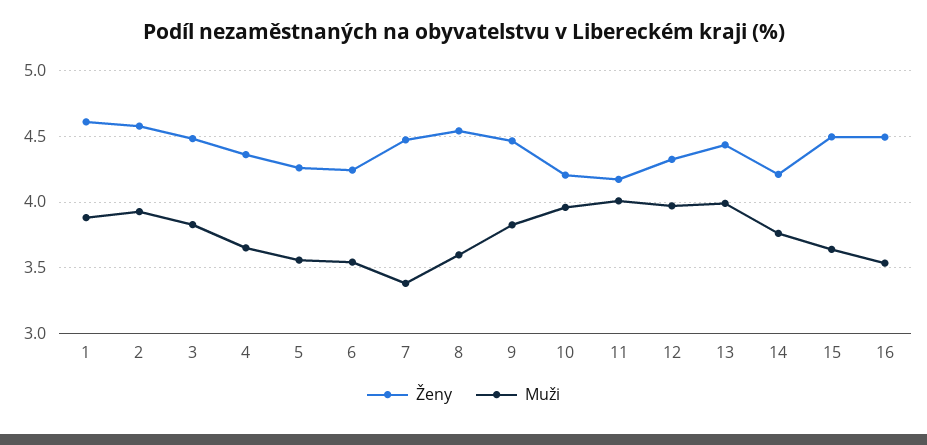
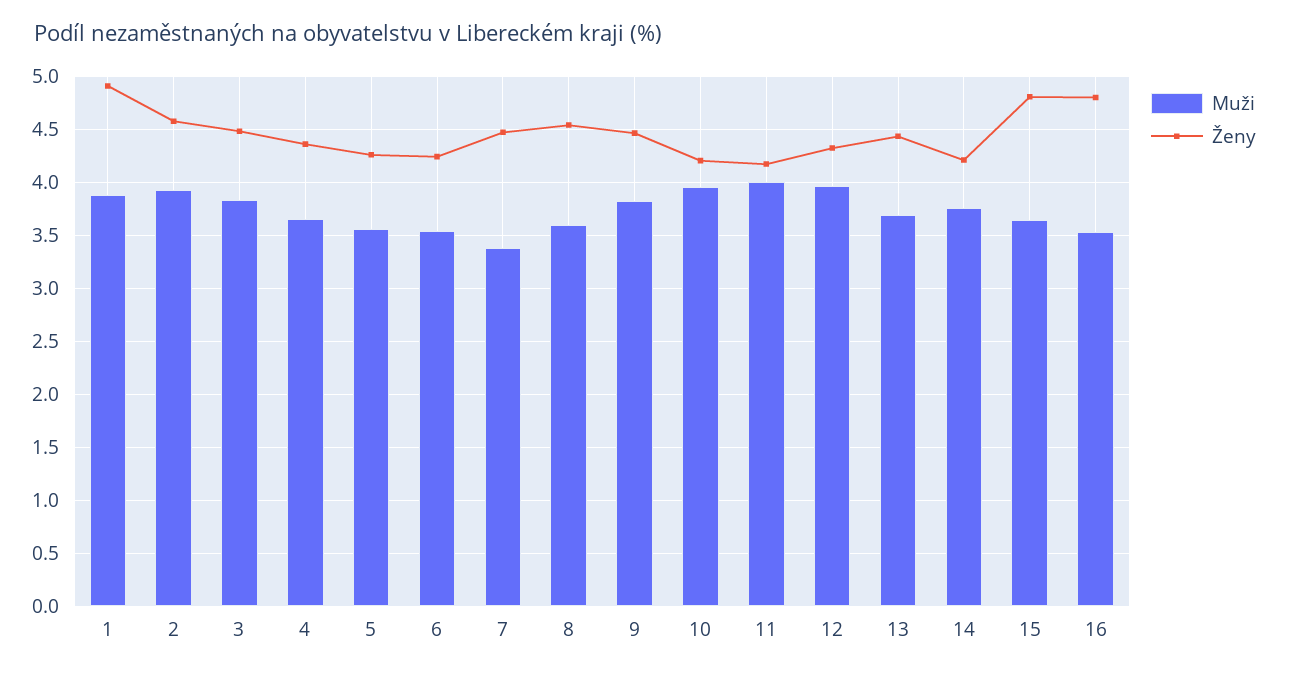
  {
    "Ženy": {
-     "1": 4.6,
+     "1": 4.9,
      "2": 4.6,
      "3": 4.5,
      "4": 4.35,
      "5": 4.25,
      "6": 4.25,
      "7": 4.45,
      "8": 4.55,
      "9": 4.45,
      "10": 4.2,
      "11": 4.15,
      "12": 4.3,
      "13": 4.45,
      "14": 4.2,
-     "15": 4.5,
+     "15": 4.8,
-     "16": 4.5
+     "16": 4.8
    },
    "Muži": {
      "1": 3.9,
      "2": 3.95,
      "3": 3.85,
      "4": 3.65,
      "5": 3.55,
      "6": 3.55,
      "7": 3.4,
      "8": 3.6,
      "9": 3.85,
      "10": 3.95,
      "11": 4,
      "12": 3.95,
-     "13": 4,
+     "13": 3.7,
      "14": 3.75,
      "15": 3.65,
      "16": 3.55
    }
  }

